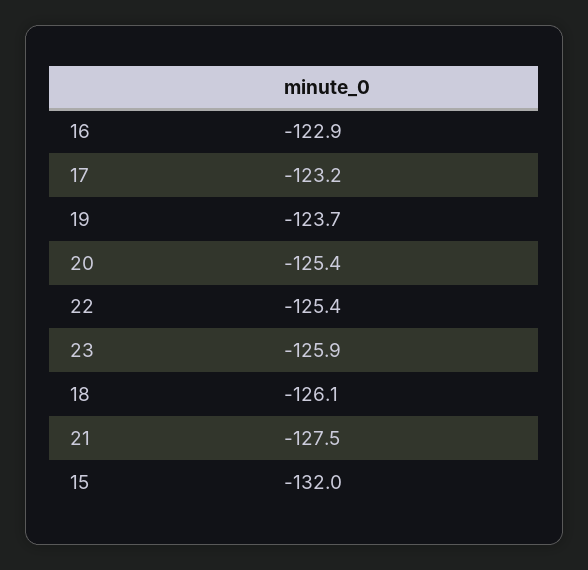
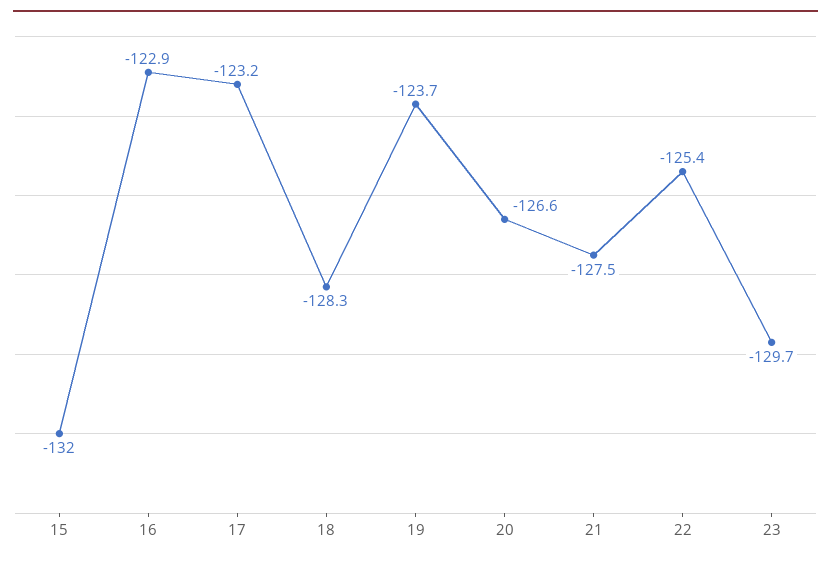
  {
    "16": -122.9,
    "17": -123.2,
    "19": -123.7,
-   "20": -125.4,
+   "20": -126.6,
    "22": -125.4,
-   "23": -125.9,
+   "23": -129.7,
-   "18": -126.1,
+   "18": -128.3,
    "21": -127.5,
    "15": -132
  }

